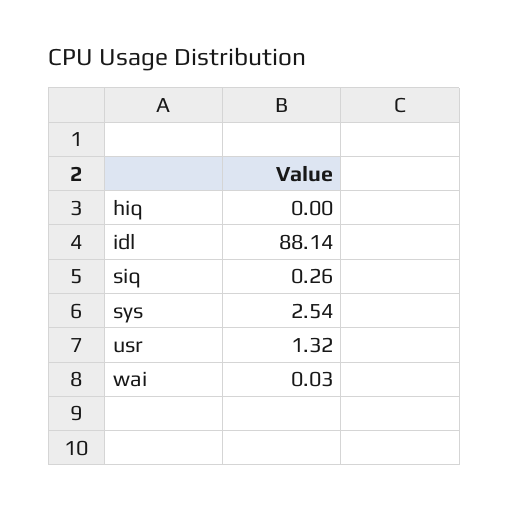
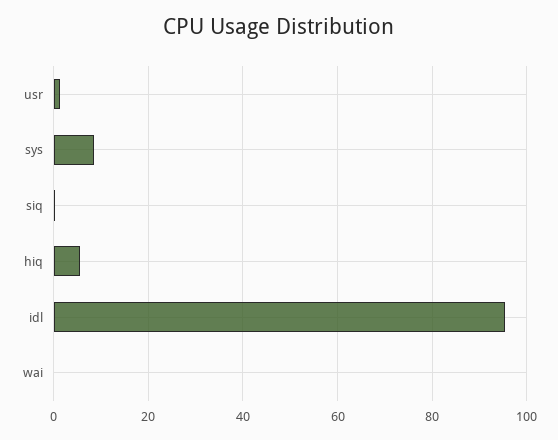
  {
-   "hiq": 0,
+   "hiq": 6,
-   "idl": 88.14,
+   "idl": 96,
    "siq": 0.26,
-   "sys": 2.54,
+   "sys": 8,
    "usr": 1.32,
    "wai": 0.03
  }

